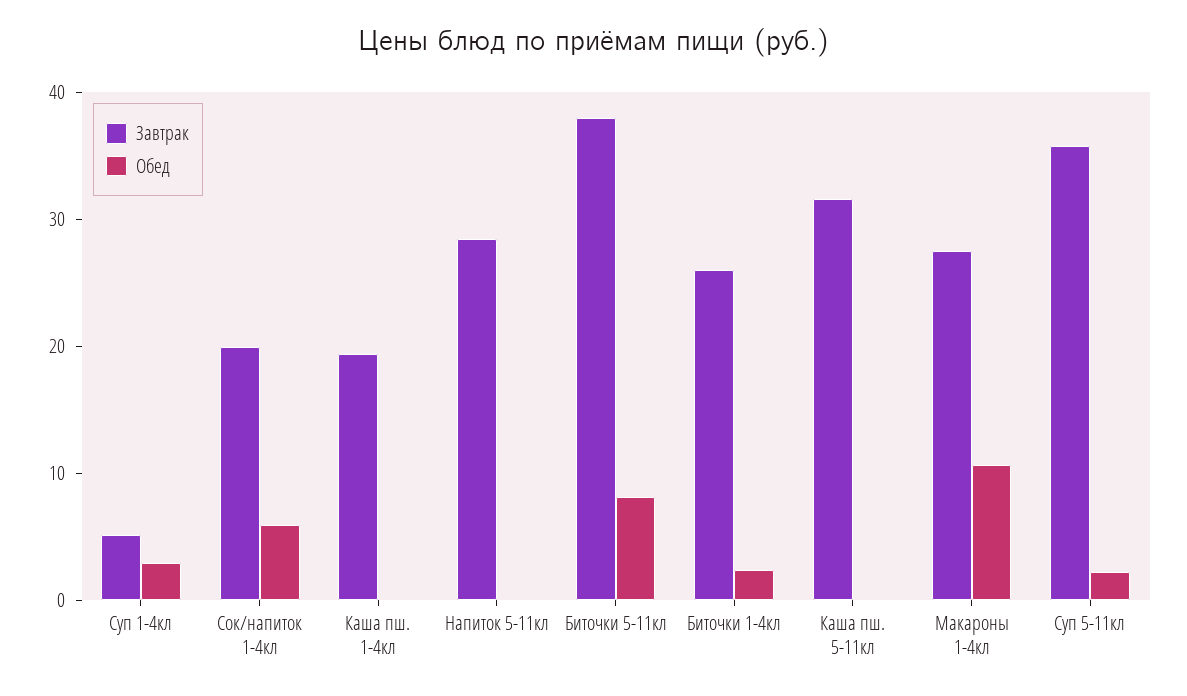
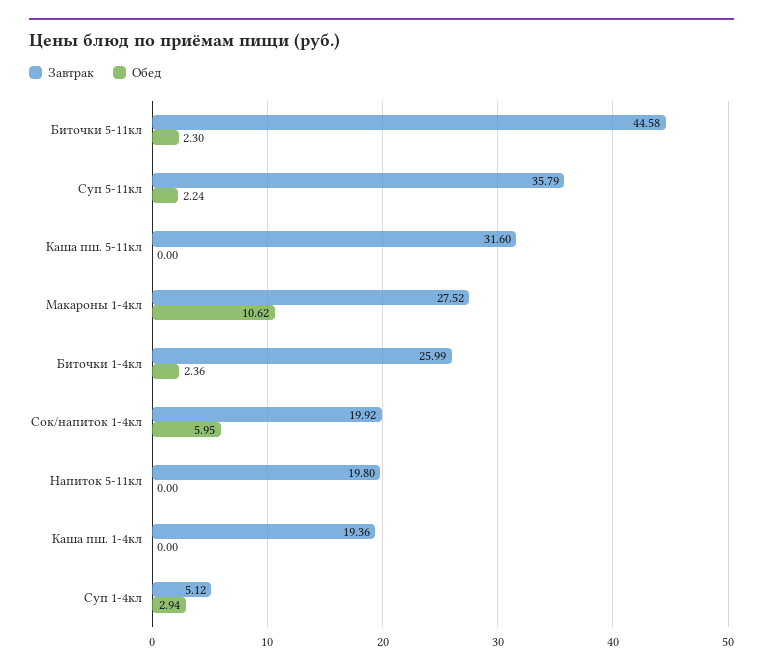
  {
    "Завтрак": {
      "Суп 1-4кл": 5.12,
      "Сок/напиток 1-4кл": 19.92,
      "Каша пш. 1-4кл": 19.36,
-     "Напиток 5-11кл": 28,
+     "Напиток 5-11кл": 19.8,
-     "Биточки 5-11кл": 38,
+     "Биточки 5-11кл": 44.58,
      "Биточки 1-4кл": 25.99,
      "Каша пш. 5-11кл": 31.6,
      "Макароны 1-4кл": 27.52,
      "Суп 5-11кл": 35.79
    },
    "Обед": {
      "Суп 1-4кл": 2.94,
      "Сок/напиток 1-4кл": 5.95,
      "Каша пш. 1-4кл": 0,
      "Напиток 5-11кл": 0,
-     "Биточки 5-11кл": 8,
+     "Биточки 5-11кл": 2.3,
      "Биточки 1-4кл": 2.36,
      "Каша пш. 5-11кл": 0,
      "Макароны 1-4кл": 10.62,
      "Суп 5-11кл": 2.24
    }
  }

